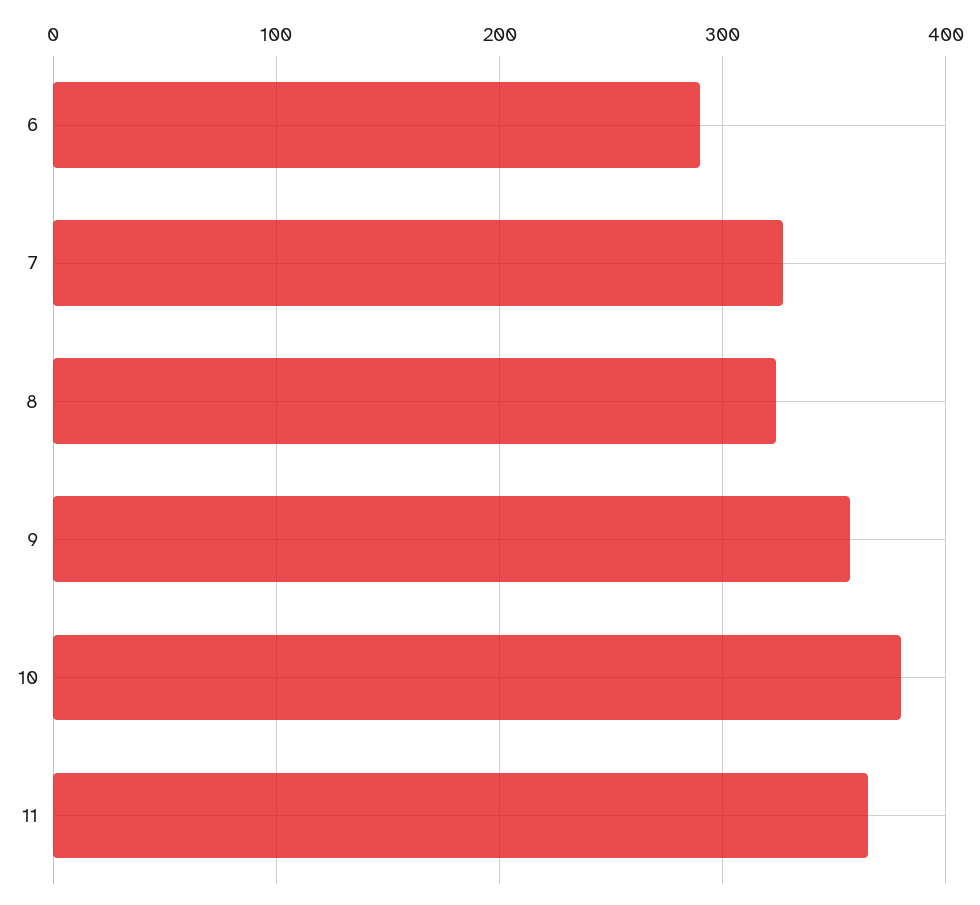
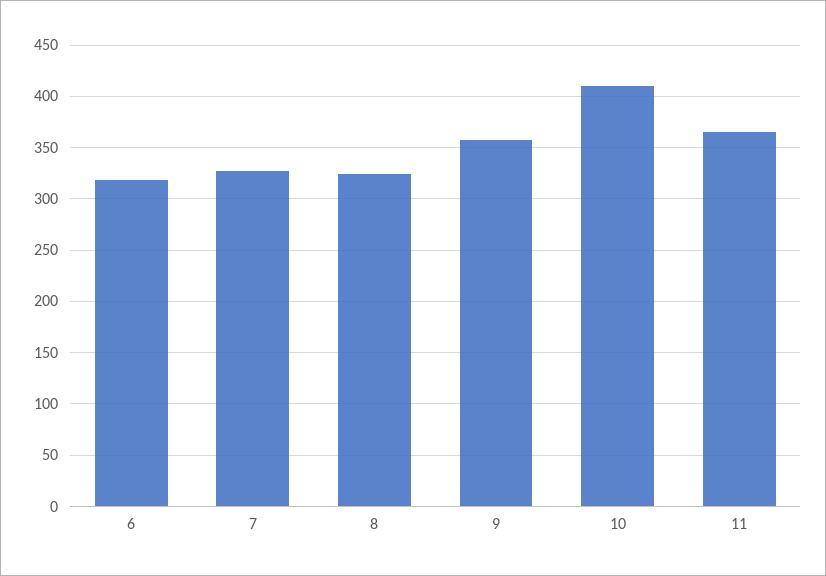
  {
-   "6": 290,
+   "6": 320,
    "7": 330,
    "8": 320,
    "9": 360,
-   "10": 380,
+   "10": 410,
    "11": 370
  }

